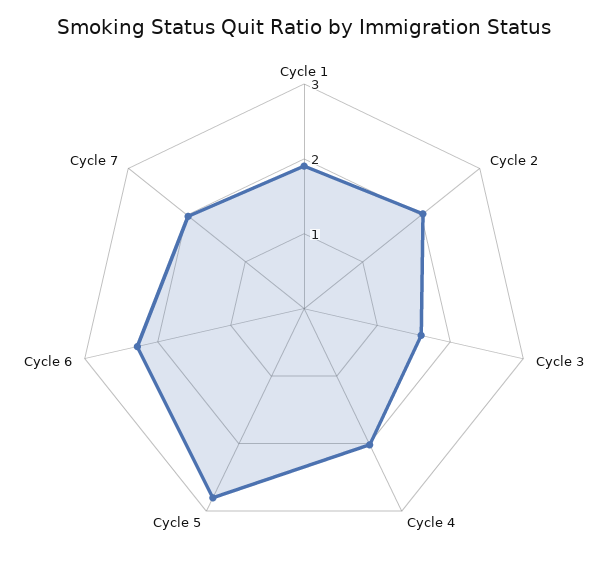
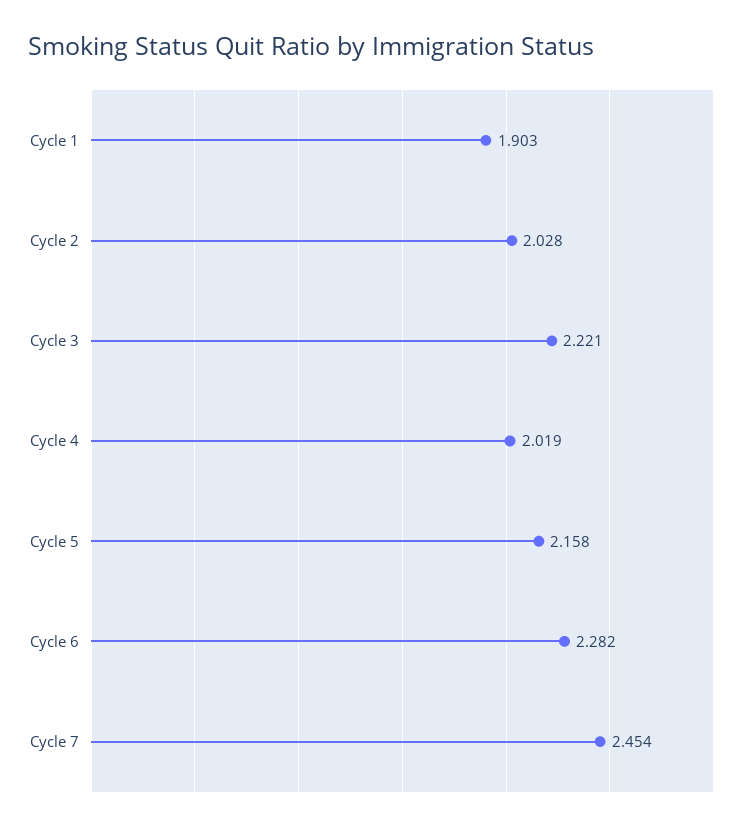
  {
    "Cycle 1": 1.903,
    "Cycle 2": 2.028,
-   "Cycle 3": 1.6,
+   "Cycle 3": 2.221,
    "Cycle 4": 2.019,
-   "Cycle 5": 2.8,
+   "Cycle 5": 2.158,
    "Cycle 6": 2.282,
-   "Cycle 7": 2
+   "Cycle 7": 2.454
  }

